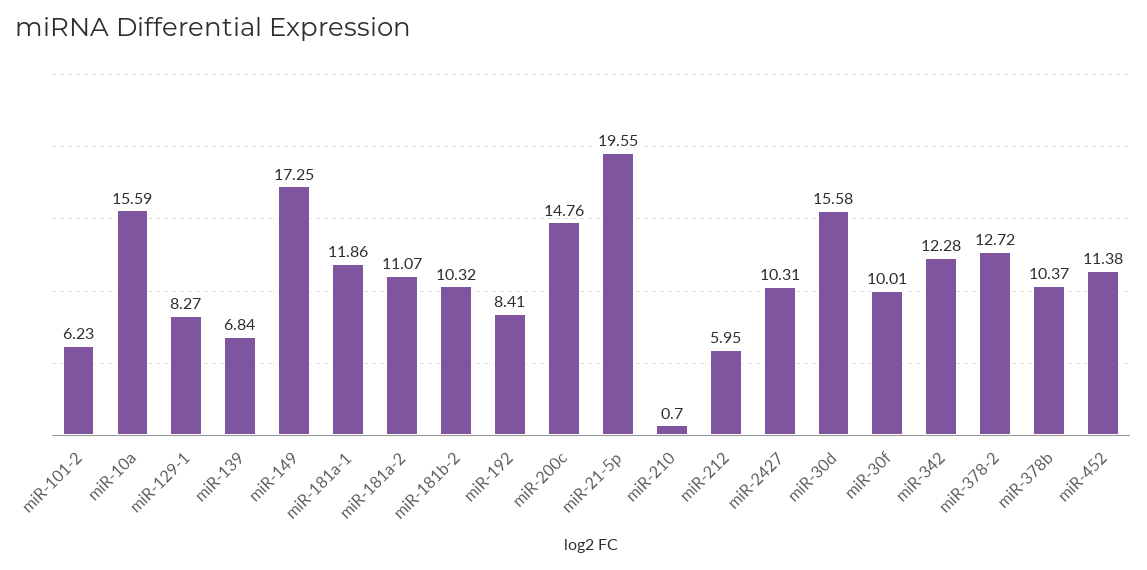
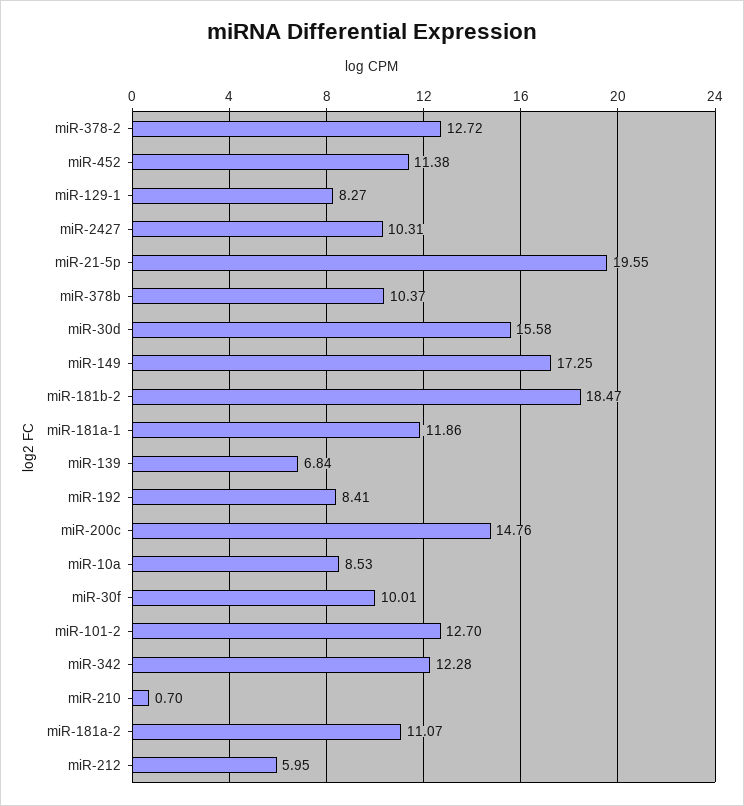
  {
-   "miR-101-2": 6.23,
+   "miR-101-2": 12.7,
-   "miR-10a": 15.59,
+   "miR-10a": 8.53,
    "miR-129-1": 8.27,
    "miR-139": 6.84,
    "miR-149": 17.25,
    "miR-181a-1": 11.86,
    "miR-181a-2": 11.07,
-   "miR-181b-2": 10.32,
+   "miR-181b-2": 18.47,
    "miR-192": 8.41,
    "miR-200c": 14.76,
    "miR-21-5p": 19.55,
    "miR-210": 0.7,
    "miR-212": 5.95,
    "miR-2427": 10.31,
    "miR-30d": 15.58,
    "miR-30f": 10.01,
    "miR-342": 12.28,
    "miR-378-2": 12.72,
    "miR-378b": 10.37,
    "miR-452": 11.38
  }

